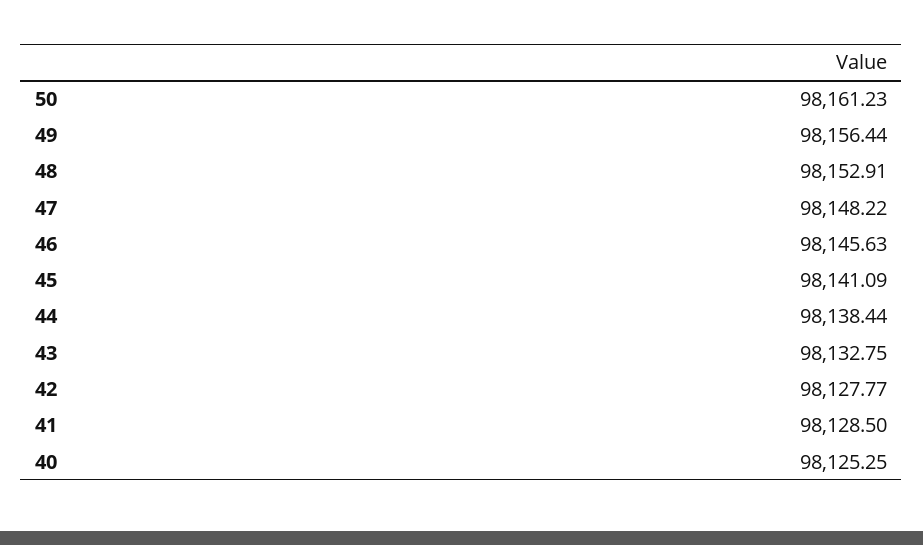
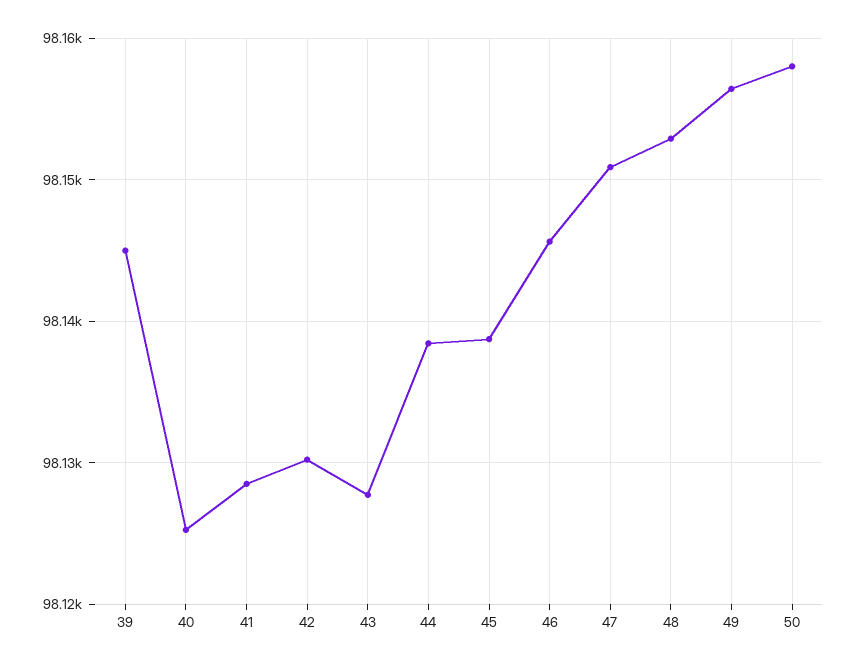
  {
-   "50": 98161.23,
+   "50": 98158,
    "49": 98156.44,
    "48": 98152.91,
-   "47": 98148.22,
+   "47": 98151,
    "46": 98145.63,
-   "45": 98141.09,
+   "45": 98139,
    "44": 98138.44,
-   "43": 98132.75,
+   "43": 98128,
-   "42": 98127.77,
+   "42": 98130,
    "41": 98128.5,
-   "40": 98125.25
+   "40": 98125.25,
+   "39": 98145
  }

